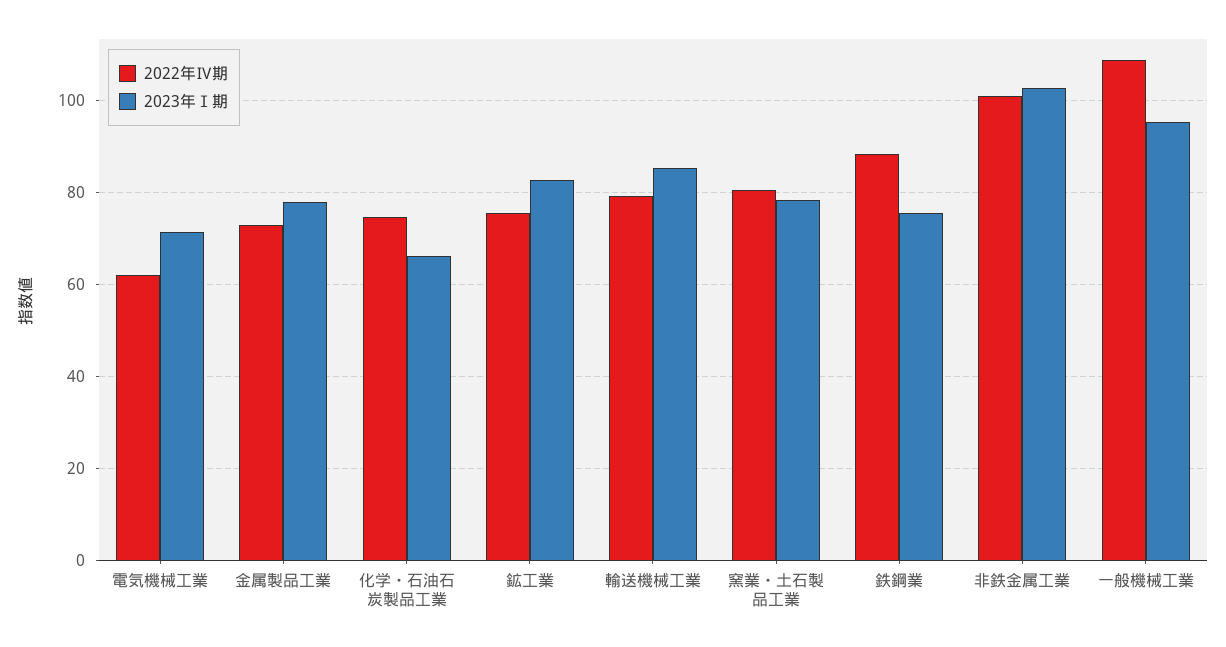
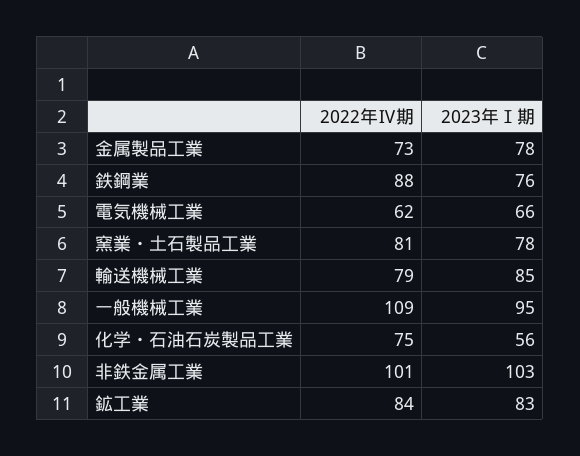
  {
    "2022年Ⅳ期": {
      "電気機械工業": 62,
      "金属製品工業": 73,
      "化学・石油石炭製品工業": 75,
-     "鉱工業": 76,
+     "鉱工業": 84,
      "輸送機械工業": 79,
      "窯業・土石製品工業": 81,
      "鉄鋼業": 88,
      "非鉄金属工業": 101,
      "一般機械工業": 109
    },
    "2023年Ⅰ期": {
-     "電気機械工業": 72,
+     "電気機械工業": 66,
      "金属製品工業": 78,
-     "化学・石油石炭製品工業": 66,
+     "化学・石油石炭製品工業": 56,
      "鉱工業": 83,
      "輸送機械工業": 85,
      "窯業・土石製品工業": 78,
      "鉄鋼業": 76,
      "非鉄金属工業": 103,
      "一般機械工業": 95
    }
  }

